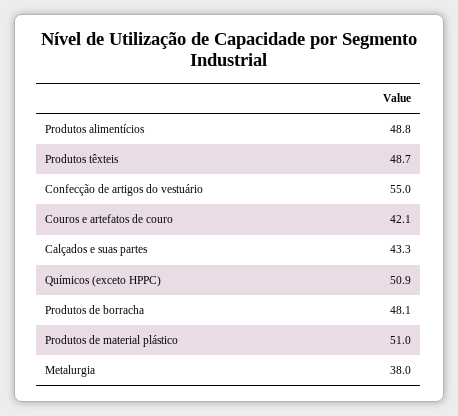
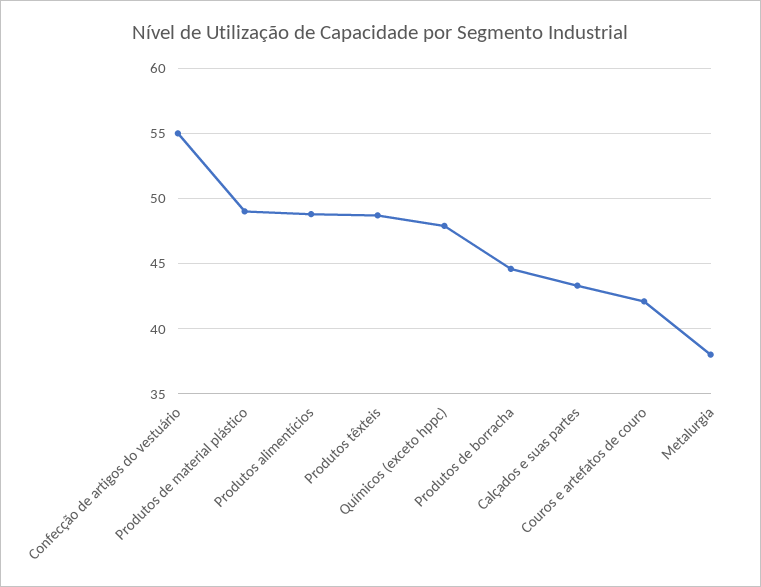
  {
    "Produtos alimentícios": 48.8,
    "Produtos têxteis": 48.7,
    "Confecção de artigos do vestuário": 55,
    "Couros e artefatos de couro": 42.1,
    "Calçados e suas partes": 43.3,
-   "Químicos (exceto HPPC)": 50.9,
+   "Químicos (exceto HPPC)": 48,
-   "Produtos de borracha": 48.1,
+   "Produtos de borracha": 44.5,
-   "Produtos de material plástico": 51,
+   "Produtos de material plástico": 49,
    "Metalurgia": 38
  }

